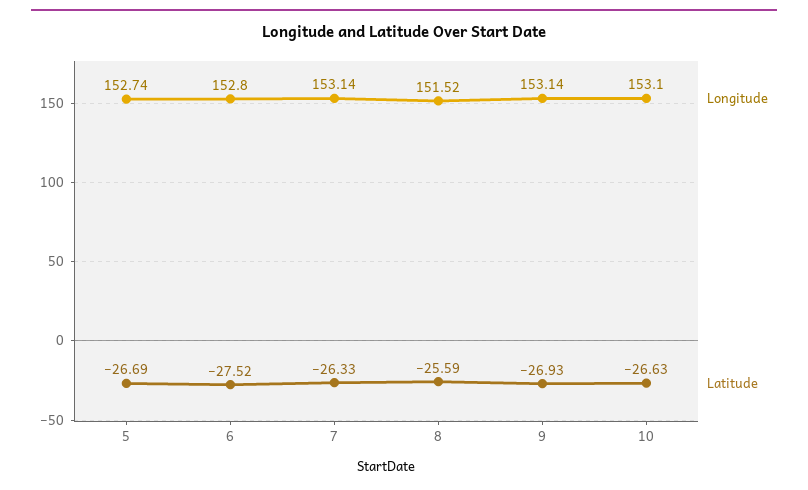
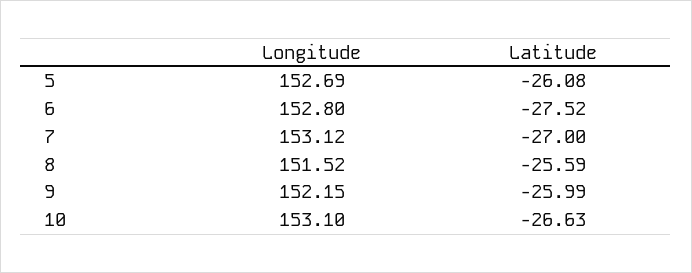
  {
    "Longitude": {
-     "5": 152.74,
+     "5": 152.69,
      "6": 152.8,
-     "7": 153.14,
+     "7": 153.12,
      "8": 151.52,
-     "9": 153.14,
+     "9": 152.15,
      "10": 153.1
    },
    "Latitude": {
-     "5": -26.69,
+     "5": -26.08,
      "6": -27.52,
-     "7": -26.33,
+     "7": -27,
      "8": -25.59,
-     "9": -26.93,
+     "9": -25.99,
      "10": -26.63
    }
  }

